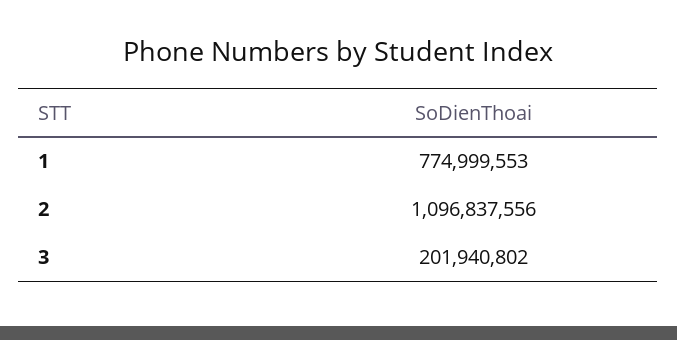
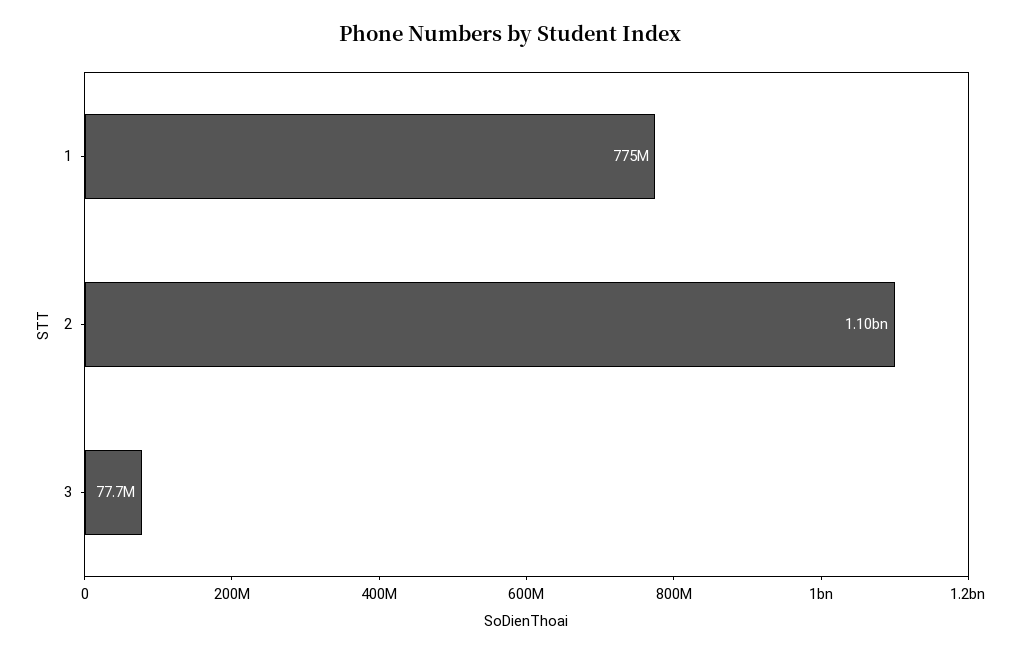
  {
    "1": 774999553,
    "2": 1096837556,
-   "3": 201940802
+   "3": 77700000
  }

